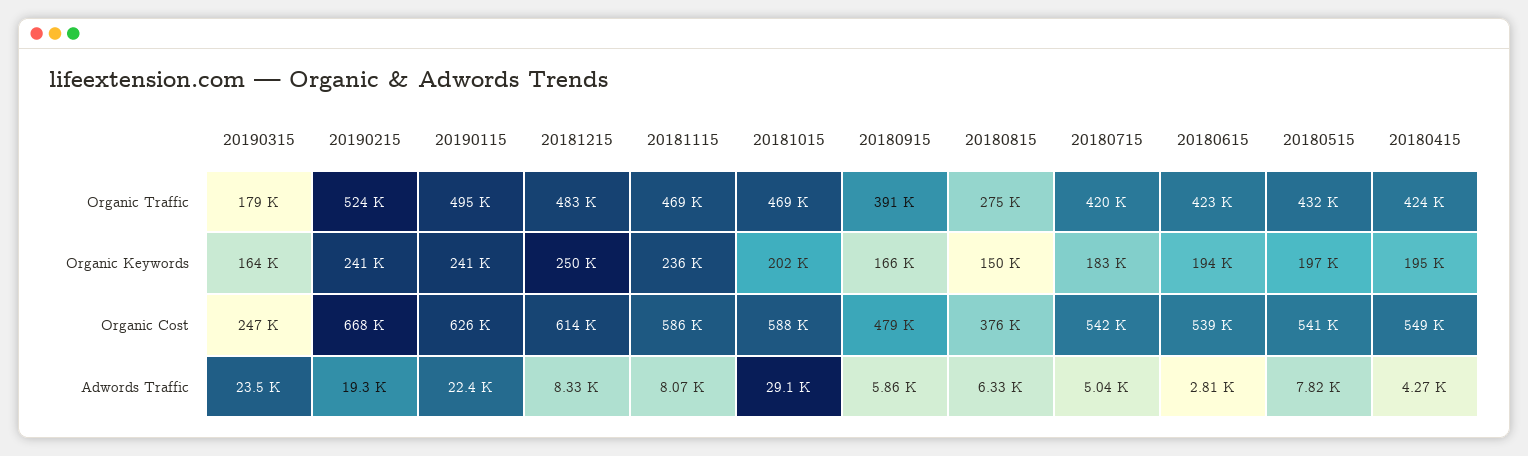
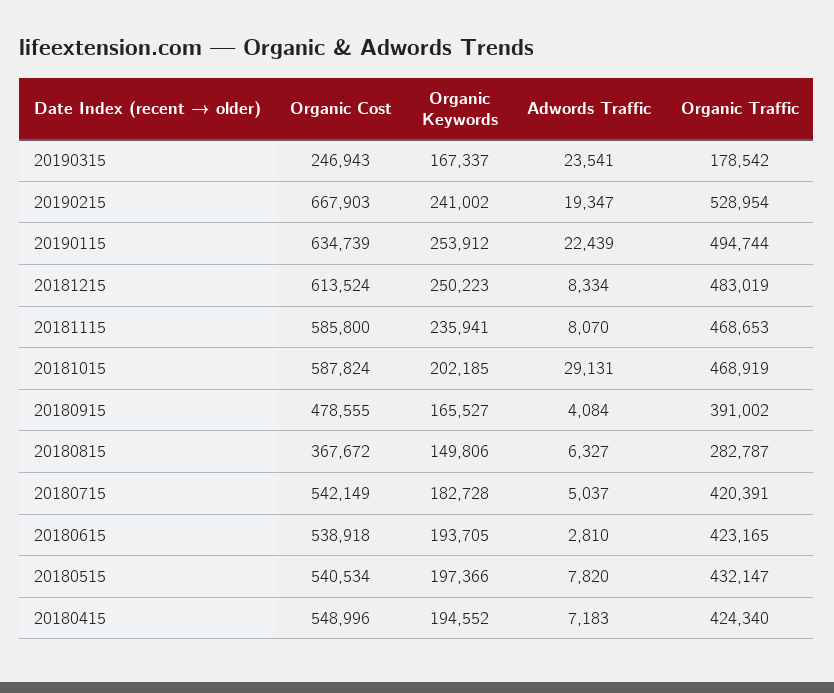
  {
    "20190315": {
      "Organic Traffic": 178542,
-     "Organic Keywords": 164000,
+     "Organic Keywords": 167337,
      "Organic Cost": 246943,
      "Adwords Traffic": 23541
    },
    "20190215": {
-     "Organic Traffic": 524000,
+     "Organic Traffic": 528954,
      "Organic Keywords": 241002,
      "Organic Cost": 667903,
      "Adwords Traffic": 19347
    },
    "20190115": {
      "Organic Traffic": 494744,
-     "Organic Keywords": 241000,
+     "Organic Keywords": 253912,
-     "Organic Cost": 626000,
+     "Organic Cost": 634739,
      "Adwords Traffic": 22439
    },
    "20181215": {
      "Organic Traffic": 483019,
      "Organic Keywords": 250223,
      "Organic Cost": 613524,
      "Adwords Traffic": 8334
    },
    "20181115": {
      "Organic Traffic": 468653,
      "Organic Keywords": 235941,
      "Organic Cost": 585800,
      "Adwords Traffic": 8070
    },
    "20181015": {
      "Organic Traffic": 468919,
      "Organic Keywords": 202185,
      "Organic Cost": 587824,
      "Adwords Traffic": 29131
    },
    "20180915": {
      "Organic Traffic": 391002,
      "Organic Keywords": 165527,
      "Organic Cost": 478555,
-     "Adwords Traffic": 5860
+     "Adwords Traffic": 4084
    },
    "20180815": {
-     "Organic Traffic": 275000,
+     "Organic Traffic": 282787,
      "Organic Keywords": 149806,
-     "Organic Cost": 376000,
+     "Organic Cost": 367672,
      "Adwords Traffic": 6327
    },
    "20180715": {
      "Organic Traffic": 420391,
      "Organic Keywords": 182728,
      "Organic Cost": 542149,
      "Adwords Traffic": 5037
    },
    "20180615": {
      "Organic Traffic": 423165,
      "Organic Keywords": 193705,
      "Organic Cost": 538918,
      "Adwords Traffic": 2810
    },
    "20180515": {
      "Organic Traffic": 432147,
      "Organic Keywords": 197366,
      "Organic Cost": 540534,
      "Adwords Traffic": 7820
    },
    "20180415": {
      "Organic Traffic": 424340,
      "Organic Keywords": 194552,
      "Organic Cost": 548996,
-     "Adwords Traffic": 4270
+     "Adwords Traffic": 7183
    }
  }

